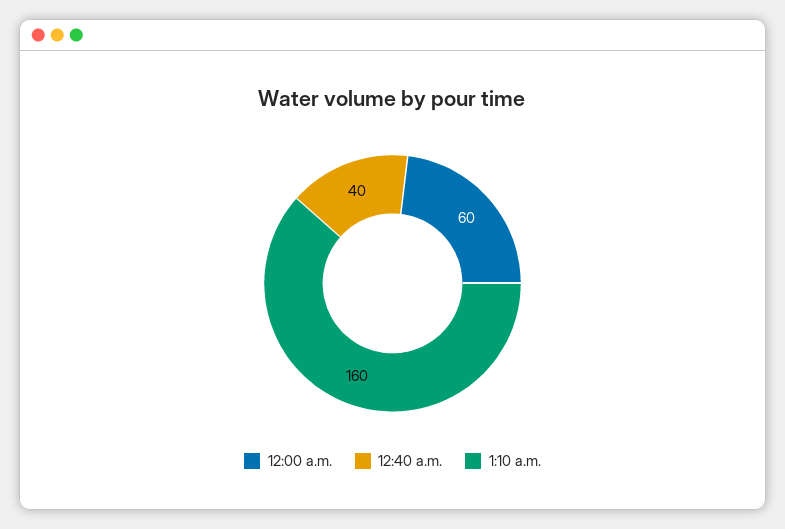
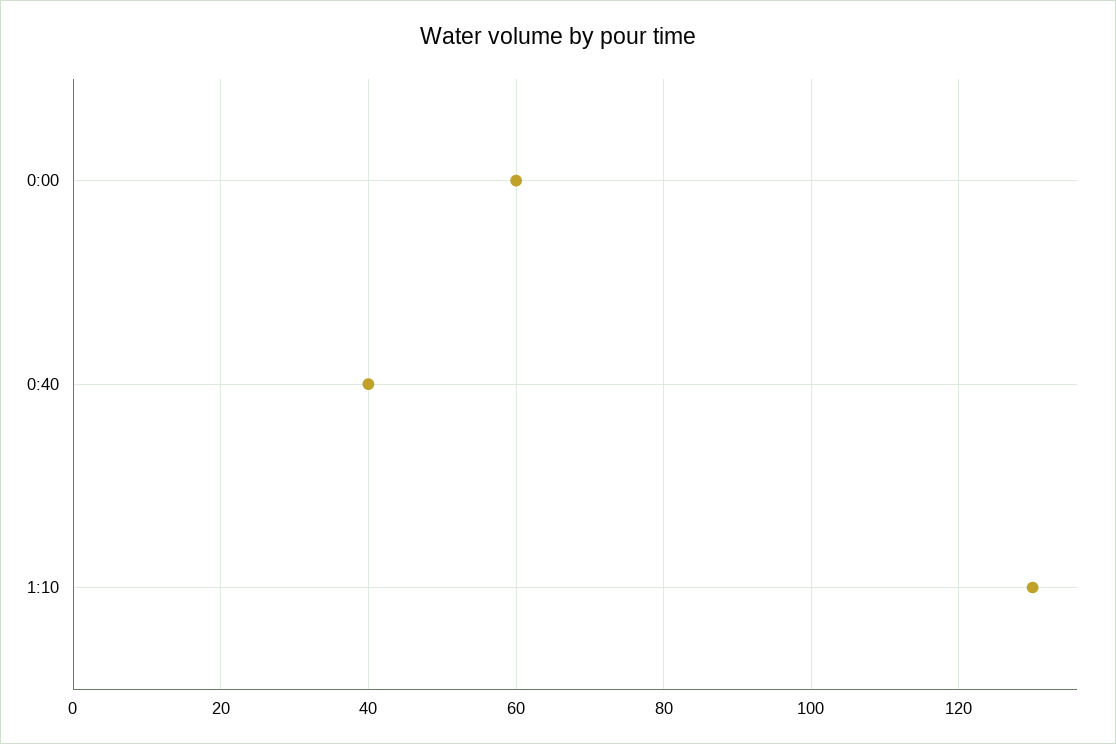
  {
    "12:00 a.m.": 60,
    "12:40 a.m.": 40,
-   "1:10 a.m.": 160
+   "1:10 a.m.": 130
  }

